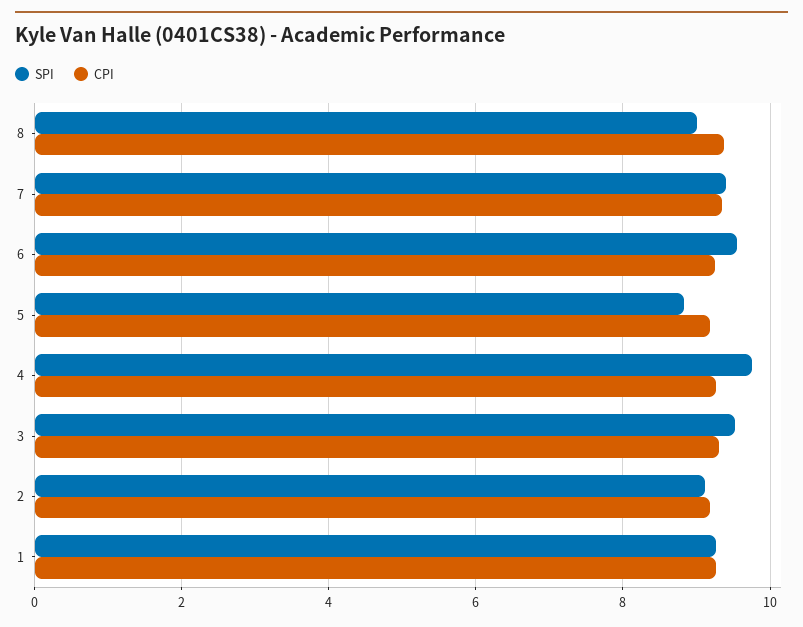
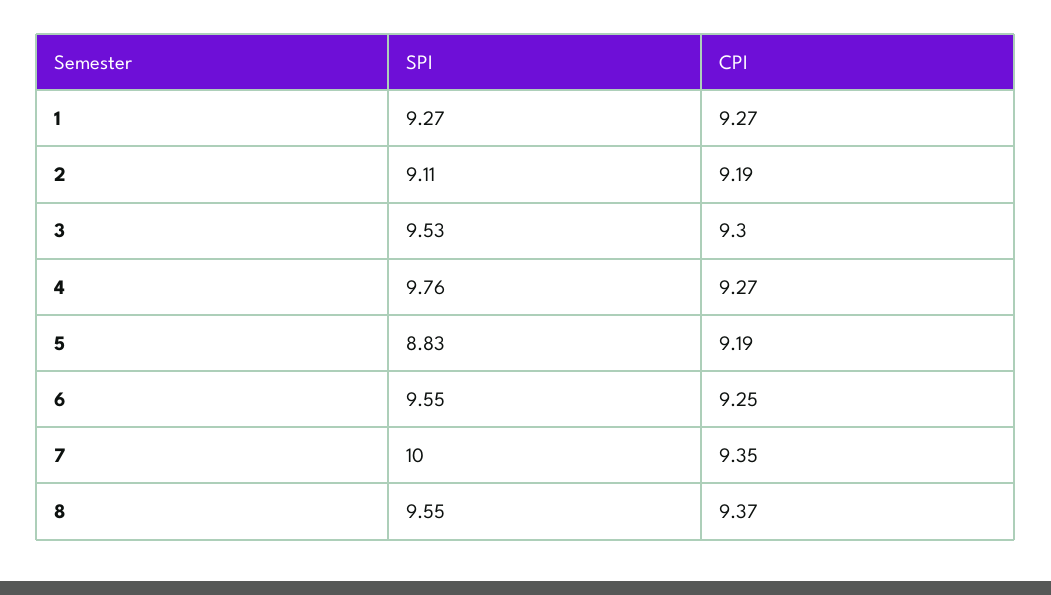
  {
    "SPI": {
-     "8": 9,
+     "8": 9.55,
-     "7": 9.4,
+     "7": 10,
      "6": 9.55,
      "5": 8.83,
      "4": 9.76,
      "3": 9.53,
      "2": 9.11,
      "1": 9.27
    },
    "CPI": {
      "8": 9.37,
      "7": 9.35,
      "6": 9.25,
      "5": 9.19,
      "4": 9.27,
      "3": 9.3,
      "2": 9.19,
      "1": 9.27
    }
  }

